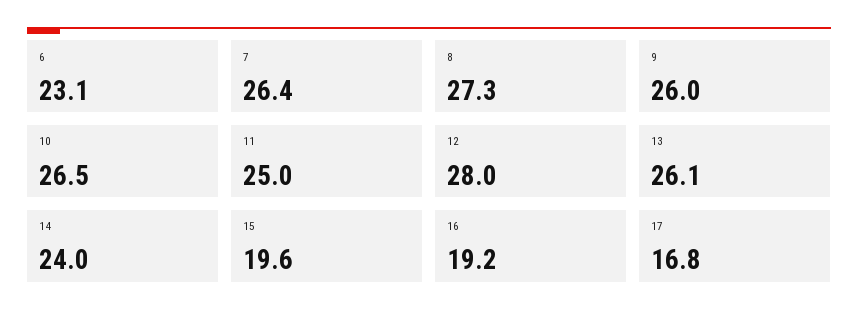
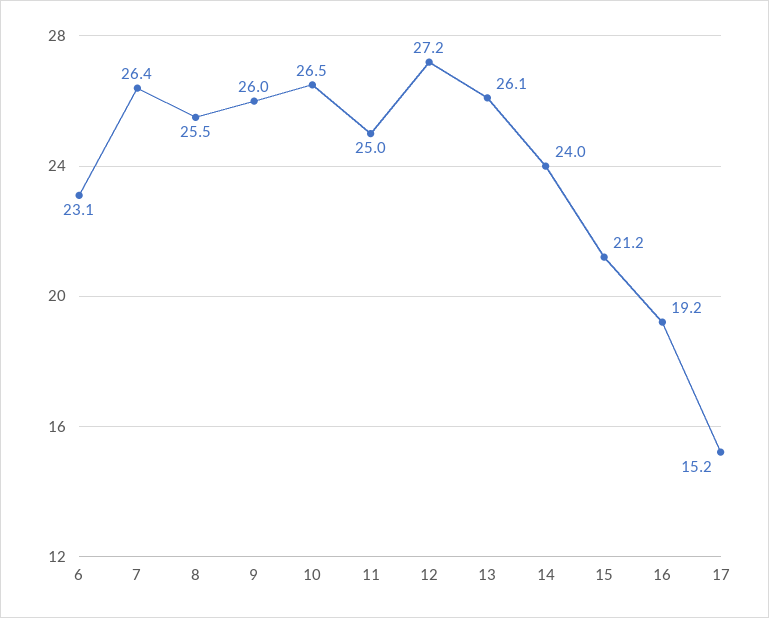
  {
    "6": 23.1,
    "7": 26.4,
-   "8": 27.3,
+   "8": 25.5,
    "9": 26,
    "10": 26.5,
    "11": 25,
-   "12": 28,
+   "12": 27.2,
    "13": 26.1,
    "14": 24,
-   "15": 19.6,
+   "15": 21.2,
    "16": 19.2,
-   "17": 16.8
+   "17": 15.2
  }

